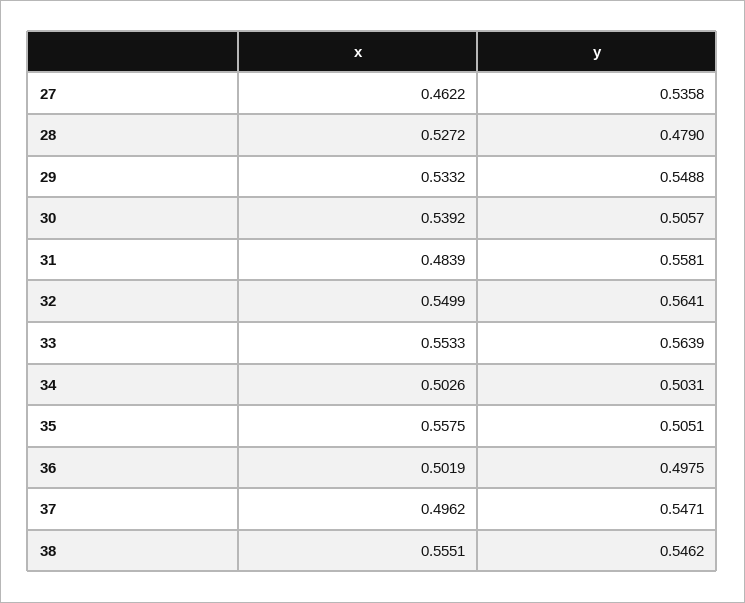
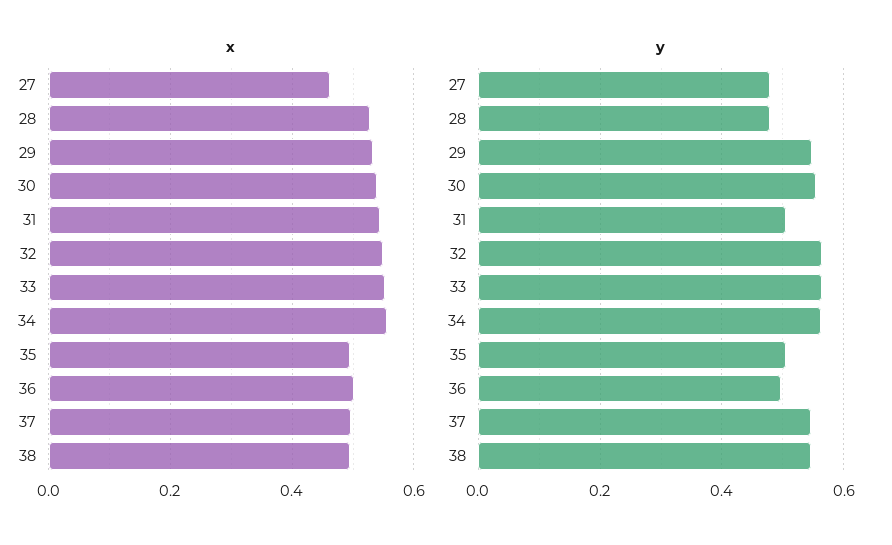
  {
    "x": {
      "27": 0.4622,
      "28": 0.5272,
      "29": 0.5332,
      "30": 0.5392,
-     "31": 0.4839,
+     "31": 0.54,
      "32": 0.5499,
      "33": 0.5533,
-     "34": 0.5026,
+     "34": 0.56,
-     "35": 0.5575,
+     "35": 0.5,
      "36": 0.5019,
      "37": 0.4962,
-     "38": 0.5551
+     "38": 0.5
    },
    "y": {
-     "27": 0.5358,
+     "27": 0.48,
      "28": 0.479,
      "29": 0.5488,
-     "30": 0.5057,
+     "30": 0.56,
-     "31": 0.5581,
+     "31": 0.5,
      "32": 0.5641,
      "33": 0.5639,
-     "34": 0.5031,
+     "34": 0.56,
      "35": 0.5051,
      "36": 0.4975,
      "37": 0.5471,
      "38": 0.5462
    }
  }

